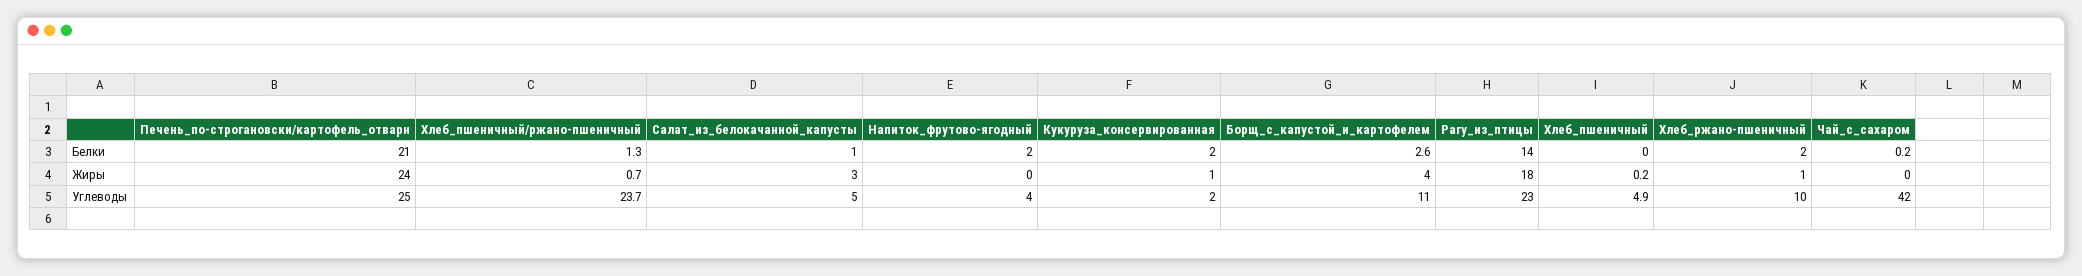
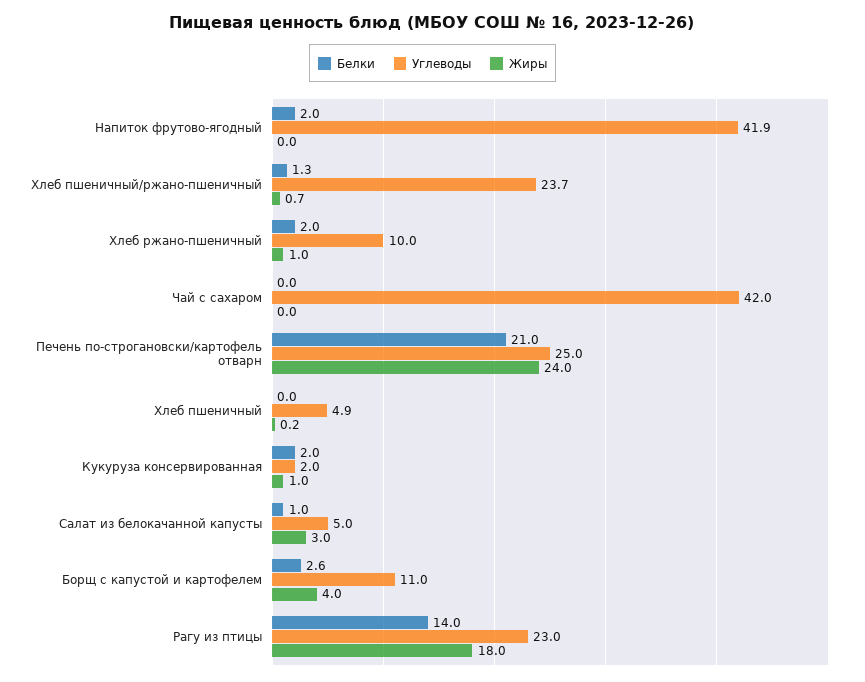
  {
    "Белки": {
      "Печень_по-строгановски/картофель_отварн": 21,
      "Хлеб_пшеничный/ржано-пшеничный": 1.3,
      "Салат_из_белокачанной_капусты": 1,
      "Напиток_фрутово-ягодный": 2,
      "Кукуруза_консервированная": 2,
      "Борщ_с_капустой_и_картофелем": 2.6,
      "Рагу_из_птицы": 14,
      "Хлеб_пшеничный": 0,
      "Хлеб_ржано-пшеничный": 2,
-     "Чай_с_сахаром": 0.2
+     "Чай_с_сахаром": 0
    },
    "Жиры": {
      "Печень_по-строгановски/картофель_отварн": 24,
      "Хлеб_пшеничный/ржано-пшеничный": 0.7,
      "Салат_из_белокачанной_капусты": 3,
      "Напиток_фрутово-ягодный": 0,
      "Кукуруза_консервированная": 1,
      "Борщ_с_капустой_и_картофелем": 4,
      "Рагу_из_птицы": 18,
      "Хлеб_пшеничный": 0.2,
      "Хлеб_ржано-пшеничный": 1,
      "Чай_с_сахаром": 0
    },
    "Углеводы": {
      "Печень_по-строгановски/картофель_отварн": 25,
      "Хлеб_пшеничный/ржано-пшеничный": 23.7,
      "Салат_из_белокачанной_капусты": 5,
-     "Напиток_фрутово-ягодный": 4,
+     "Напиток_фрутово-ягодный": 41.9,
      "Кукуруза_консервированная": 2,
      "Борщ_с_капустой_и_картофелем": 11,
      "Рагу_из_птицы": 23,
      "Хлеб_пшеничный": 4.9,
      "Хлеб_ржано-пшеничный": 10,
      "Чай_с_сахаром": 42
    }
  }

